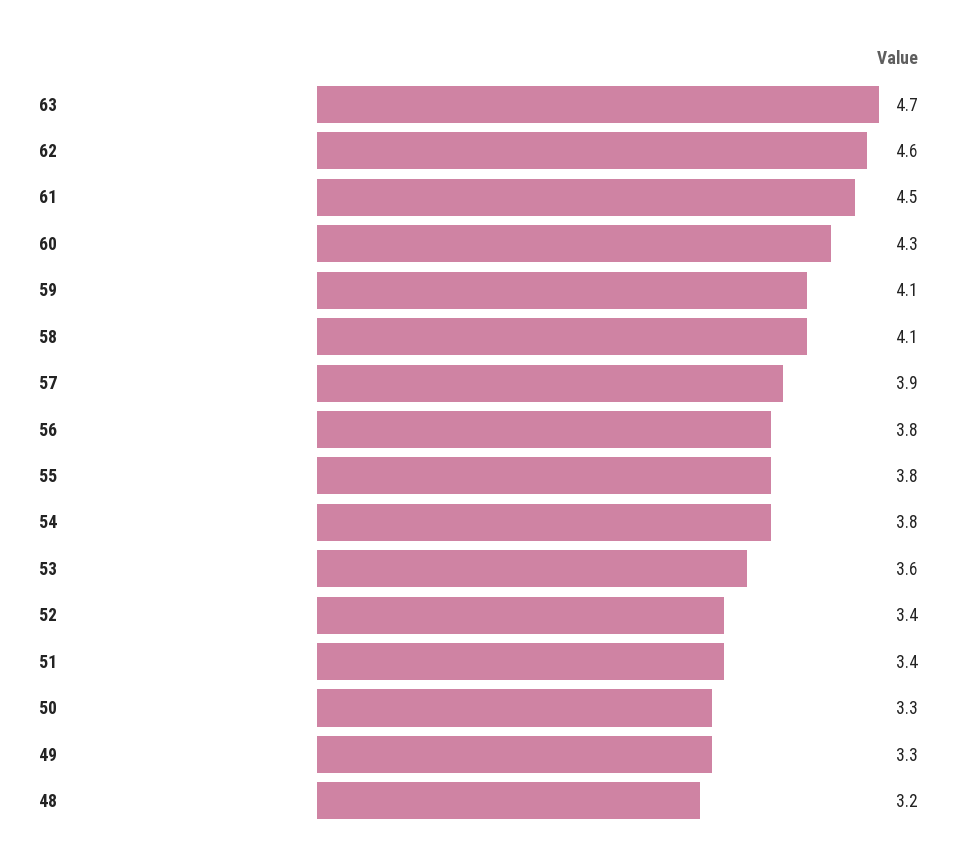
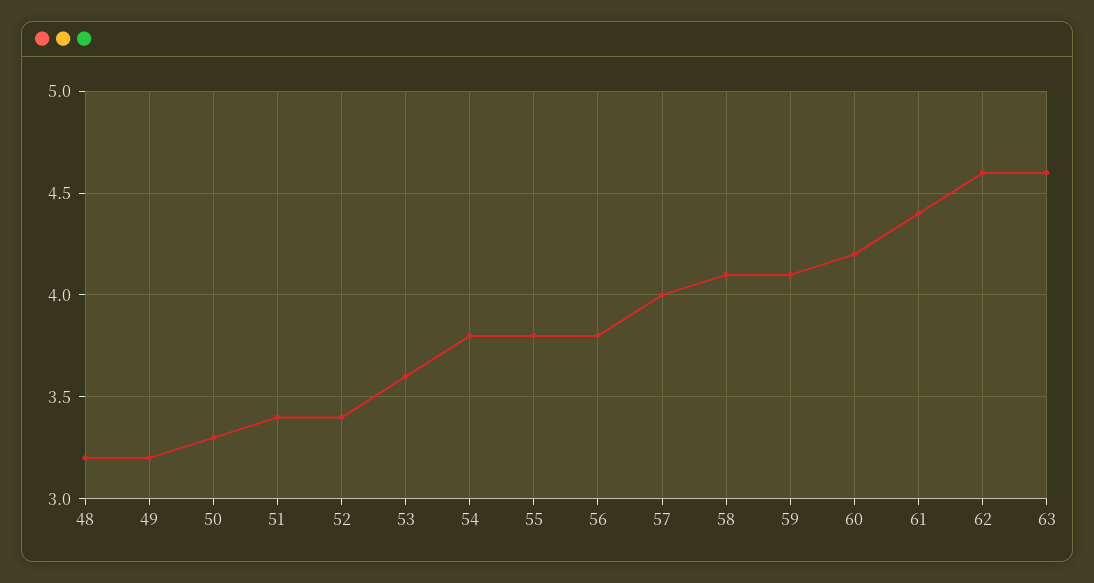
  {
-   "63": 4.7,
+   "63": 4.6,
    "62": 4.6,
-   "61": 4.5,
+   "61": 4.4,
-   "60": 4.3,
+   "60": 4.2,
    "59": 4.1,
    "58": 4.1,
-   "57": 3.9,
+   "57": 4,
    "56": 3.8,
    "55": 3.8,
    "54": 3.8,
    "53": 3.6,
    "52": 3.4,
    "51": 3.4,
    "50": 3.3,
-   "49": 3.3,
+   "49": 3.2,
    "48": 3.2
  }

